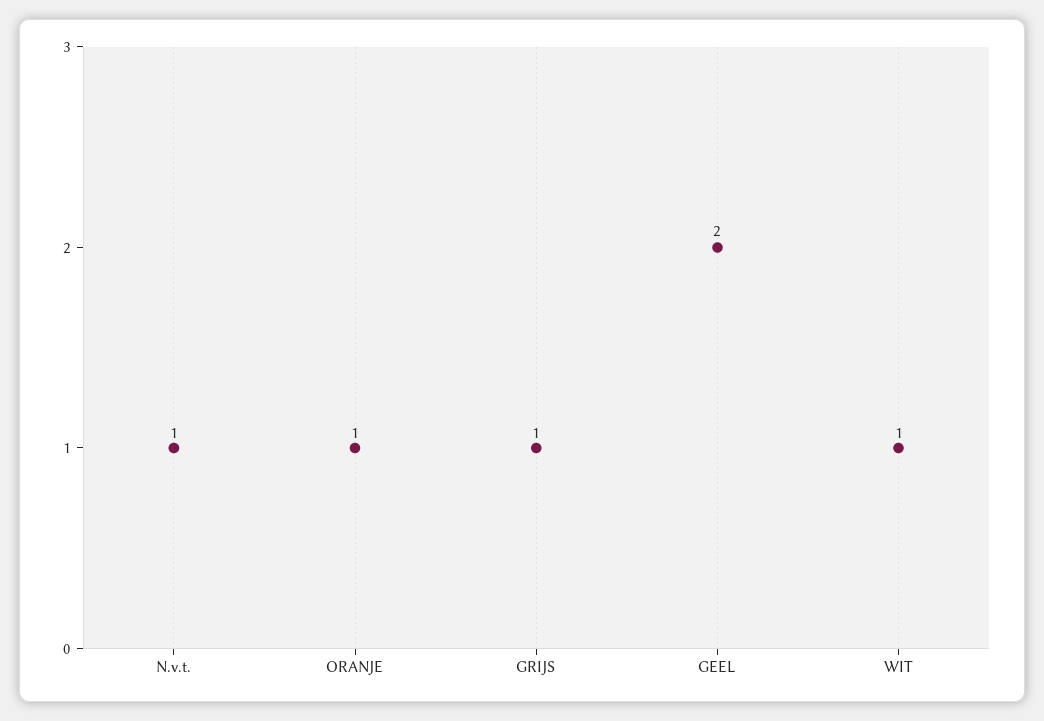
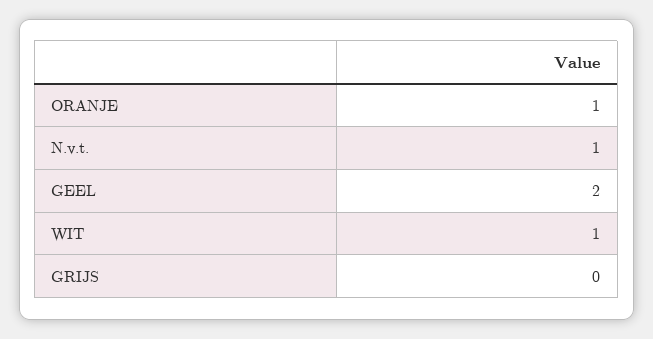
  {
    "N.v.t.": 1,
    "ORANJE": 1,
-   "GRIJS": 1,
+   "GRIJS": 0,
    "GEEL": 2,
    "WIT": 1
  }

